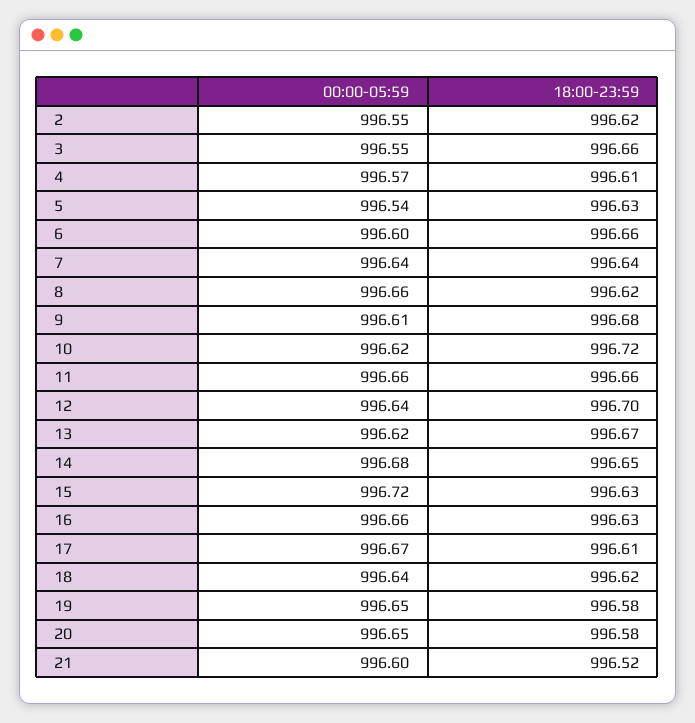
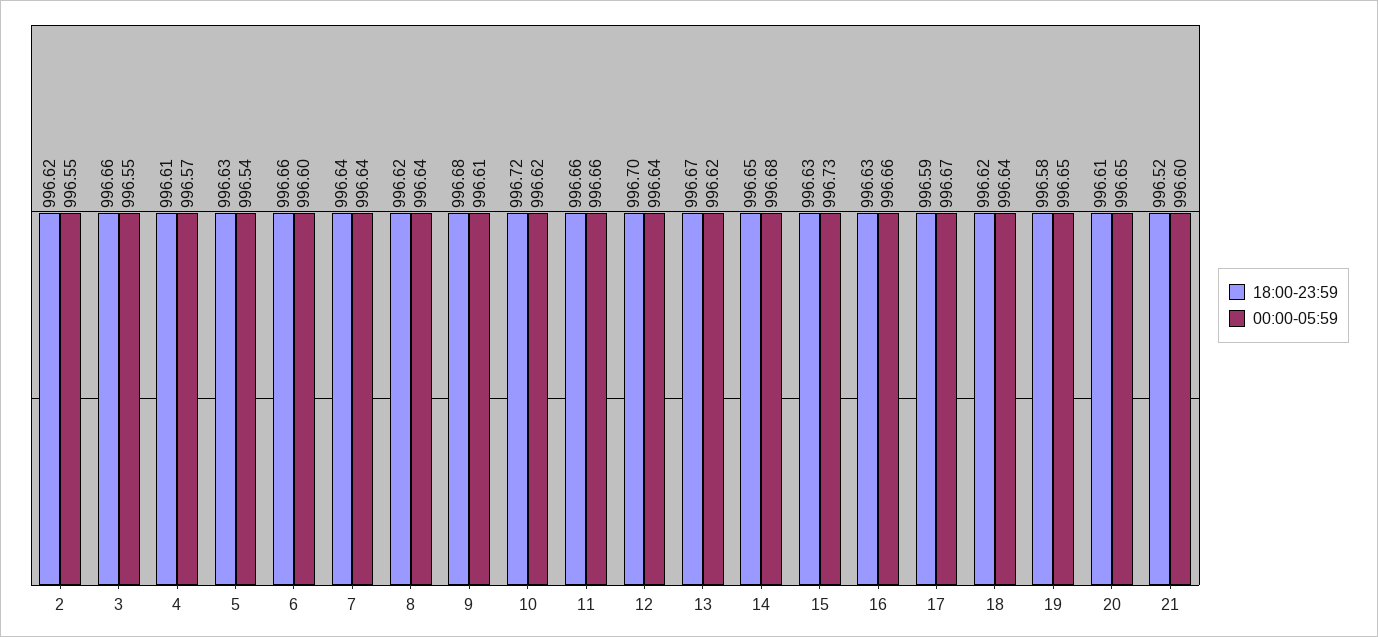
  {
    "00:00-05:59": {
      "2": 996.55,
      "3": 996.55,
      "4": 996.57,
      "5": 996.54,
      "6": 996.6,
      "7": 996.64,
-     "8": 996.66,
+     "8": 996.64,
      "9": 996.61,
      "10": 996.62,
      "11": 996.66,
      "12": 996.64,
      "13": 996.62,
      "14": 996.68,
-     "15": 996.72,
+     "15": 996.73,
      "16": 996.66,
      "17": 996.67,
      "18": 996.64,
      "19": 996.65,
      "20": 996.65,
      "21": 996.6
    },
    "18:00-23:59": {
      "2": 996.62,
      "3": 996.66,
      "4": 996.61,
      "5": 996.63,
      "6": 996.66,
      "7": 996.64,
      "8": 996.62,
      "9": 996.68,
      "10": 996.72,
      "11": 996.66,
      "12": 996.7,
      "13": 996.67,
      "14": 996.65,
      "15": 996.63,
      "16": 996.63,
-     "17": 996.61,
+     "17": 996.59,
      "18": 996.62,
      "19": 996.58,
-     "20": 996.58,
+     "20": 996.61,
      "21": 996.52
    }
  }

